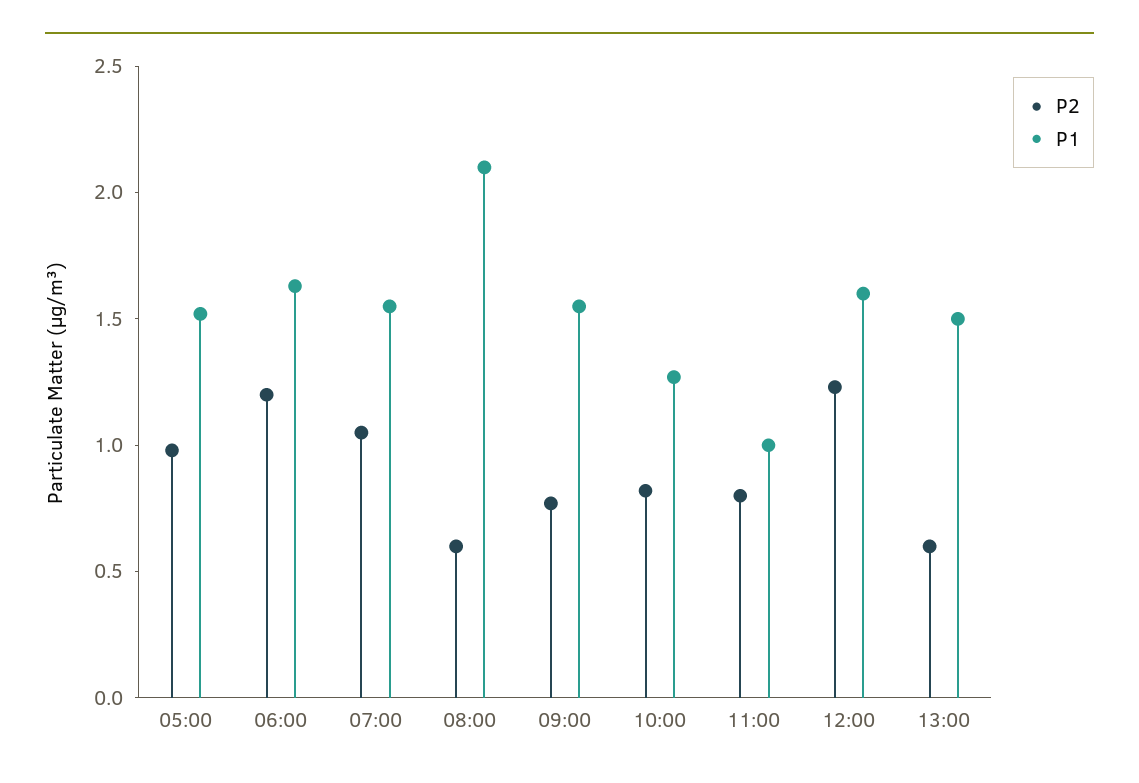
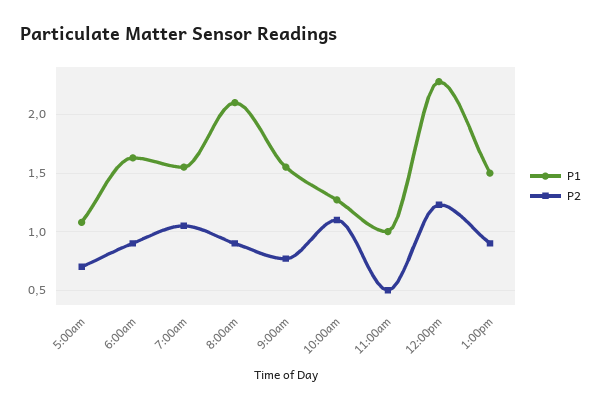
  {
    "P2": {
-     "05:00": 1,
+     "05:00": 0.7,
-     "06:00": 1.2,
+     "06:00": 0.9,
      "07:00": 1.1,
-     "08:00": 0.6,
+     "08:00": 0.9,
      "09:00": 0.8,
-     "10:00": 0.8,
+     "10:00": 1.1,
-     "11:00": 0.8,
+     "11:00": 0.5,
      "12:00": 1.2,
-     "13:00": 0.6
+     "13:00": 0.9
    },
    "P1": {
-     "05:00": 1.5,
+     "05:00": 1.1,
      "06:00": 1.6,
      "07:00": 1.6,
      "08:00": 2.1,
      "09:00": 1.6,
      "10:00": 1.3,
      "11:00": 1,
-     "12:00": 1.6,
+     "12:00": 2.3,
      "13:00": 1.5
    }
  }

